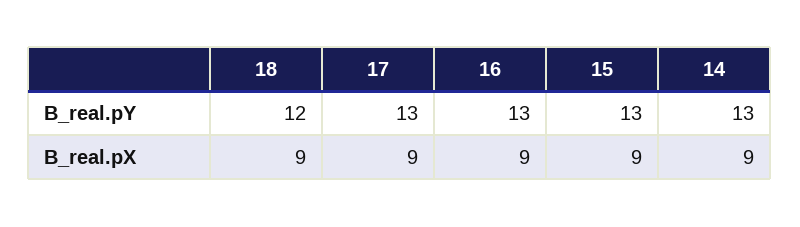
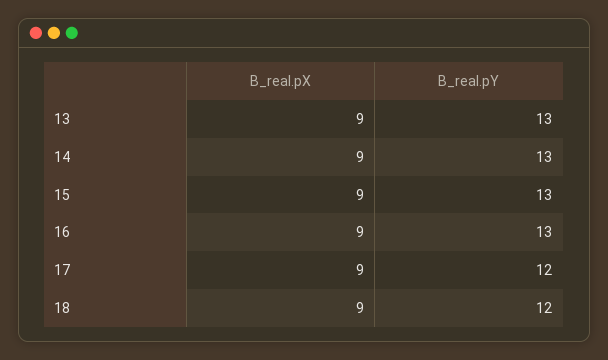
  {
    "18": {
      "B_real.pY": 12,
      "B_real.pX": 9
    },
    "17": {
-     "B_real.pY": 13,
+     "B_real.pY": 12,
      "B_real.pX": 9
    },
    "16": {
      "B_real.pY": 13,
      "B_real.pX": 9
    },
    "15": {
      "B_real.pY": 13,
      "B_real.pX": 9
    },
    "14": {
      "B_real.pY": 13,
      "B_real.pX": 9
-   }
+   },
+   "13": {
+     "B_real.pX": 9,
+     "B_real.pY": 13
+   }
  }

